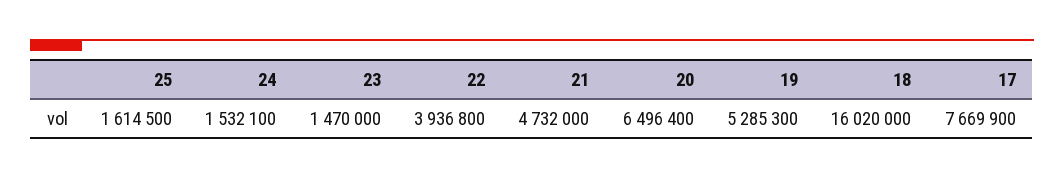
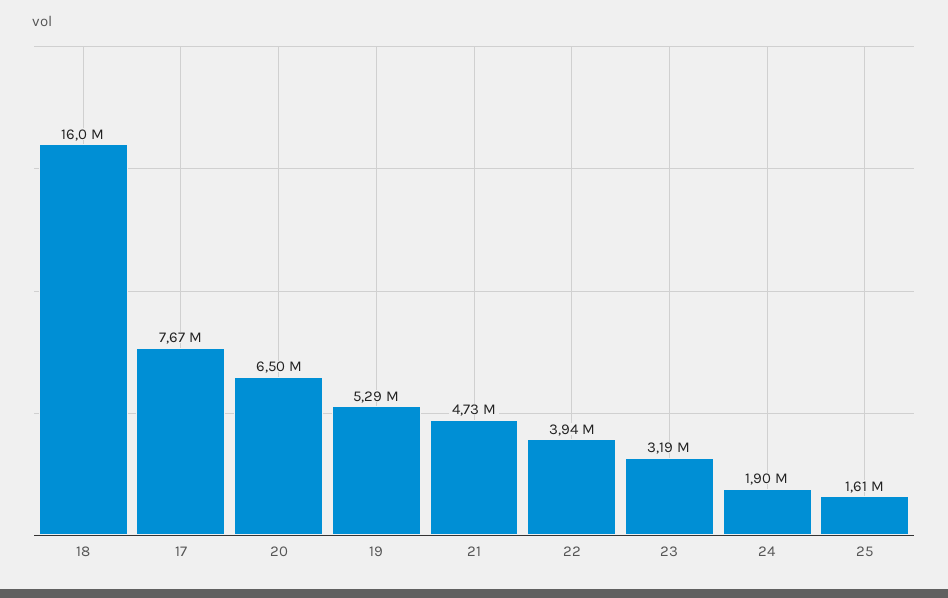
  {
    "25": 1614500,
-   "24": 1532100,
+   "24": 1900000,
-   "23": 1470000,
+   "23": 3190000,
    "22": 3936800,
    "21": 4732000,
    "20": 6496400,
    "19": 5285300,
    "18": 16020000,
    "17": 7669900
  }

